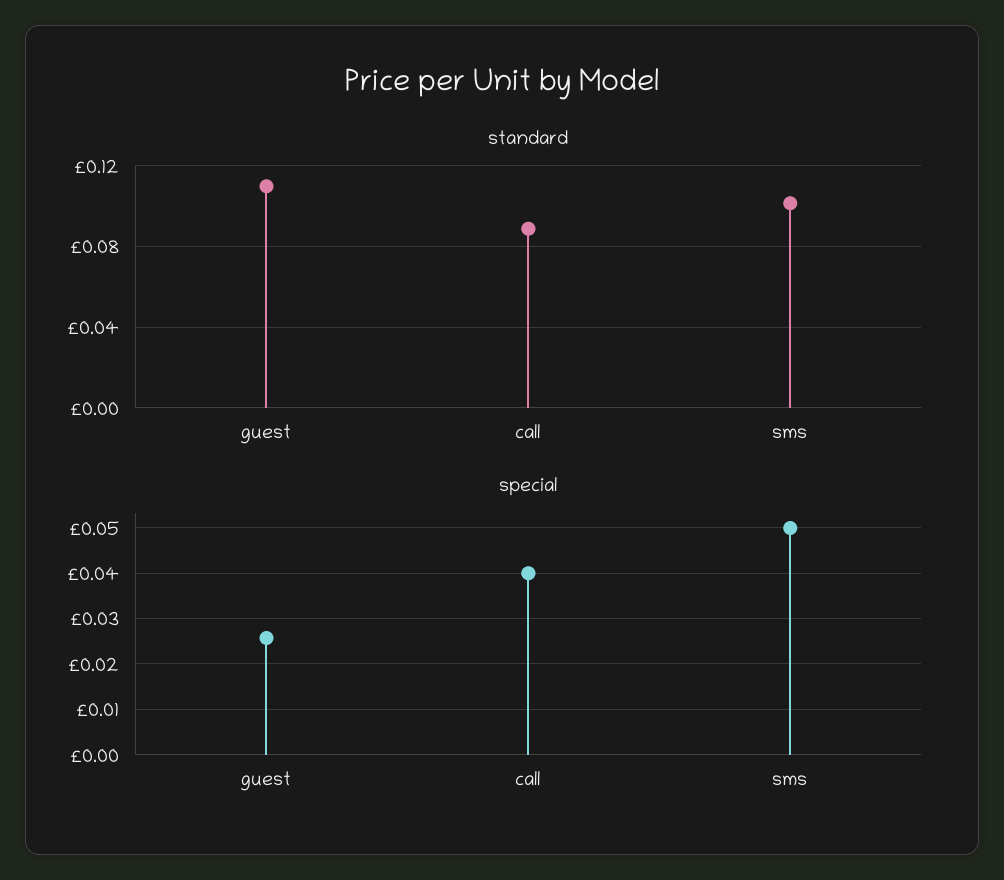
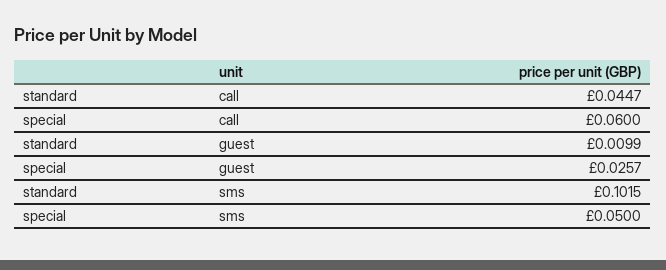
  {
    "standard": {
-     "guest": 0.11,
+     "guest": 0.0099,
-     "call": 0.09,
+     "call": 0.0447,
      "sms": 0.1015
    },
    "special": {
      "guest": 0.0257,
-     "call": 0.04,
+     "call": 0.06,
      "sms": 0.05
    }
  }

